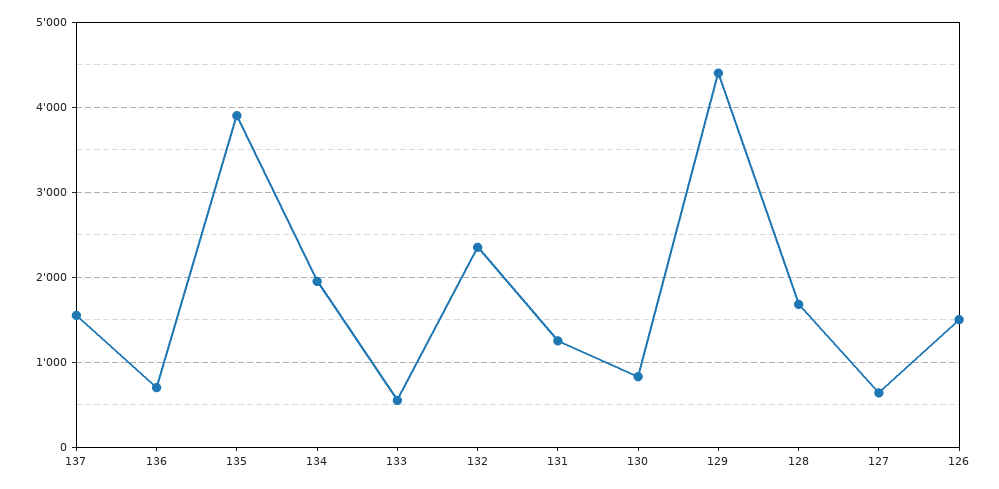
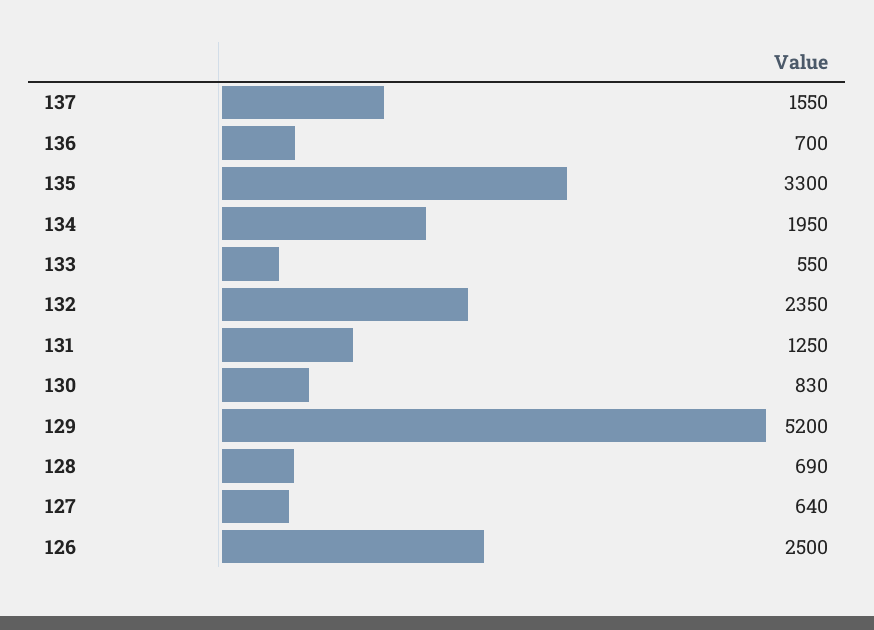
  {
    "137": 1550,
    "136": 700,
-   "135": 3900,
+   "135": 3300,
    "134": 1950,
    "133": 550,
    "132": 2350,
    "131": 1250,
    "130": 830,
-   "129": 4400,
+   "129": 5200,
-   "128": 1700,
+   "128": 690,
    "127": 640,
-   "126": 1500
+   "126": 2500
  }

